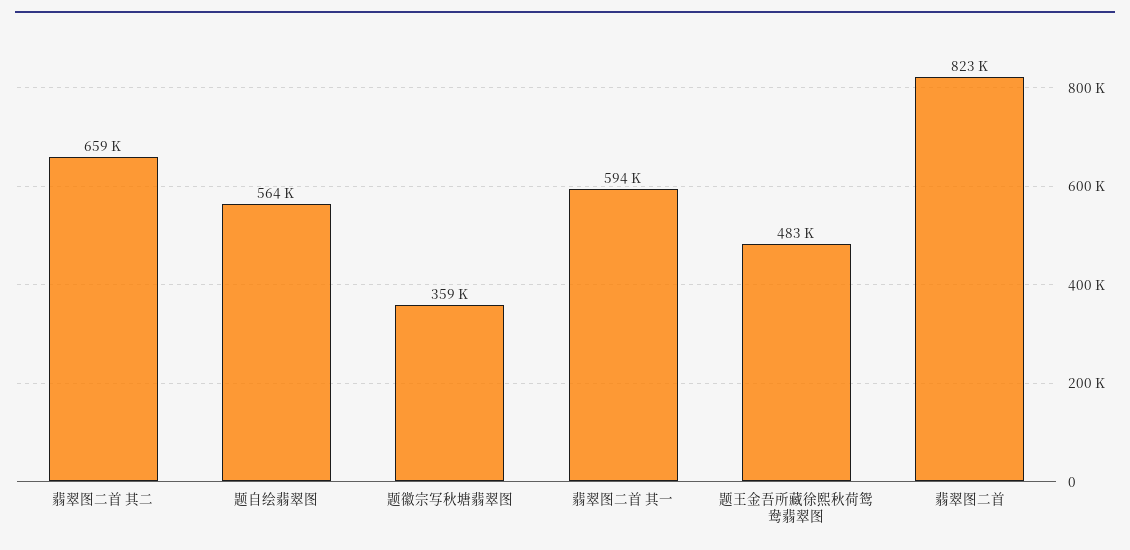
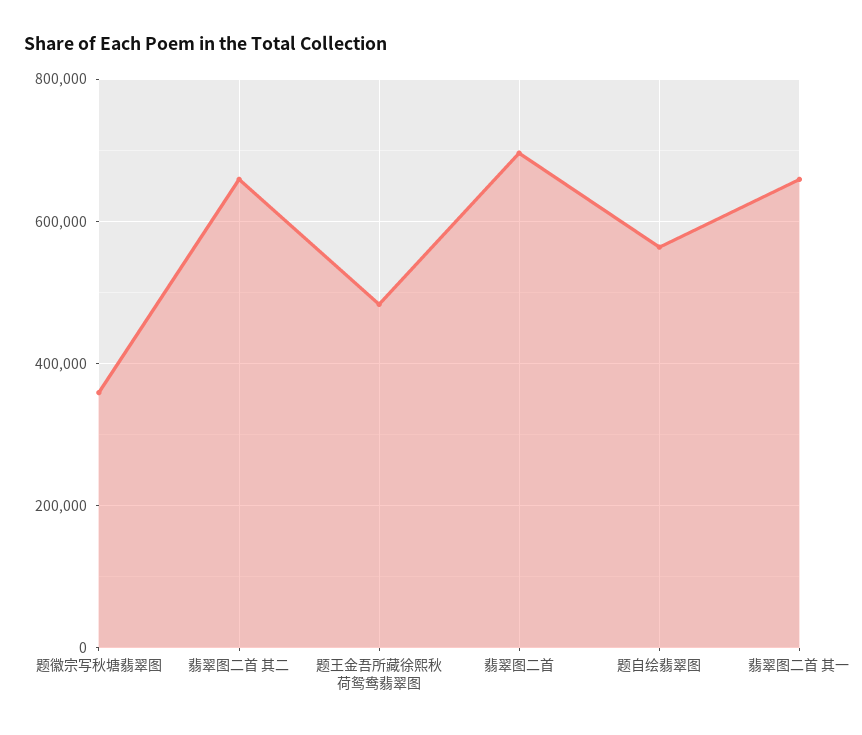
  {
    "翡翠图二首 其二": 659000,
    "题自绘翡翠图": 564000,
    "题徽宗写秋塘翡翠图": 359000,
-   "翡翠图二首 其一": 594000,
+   "翡翠图二首 其一": 660000,
    "题王金吾所藏徐熙秋荷鸳鸯翡翠图": 483000,
-   "翡翠图二首": 823000
+   "翡翠图二首": 700000
  }

